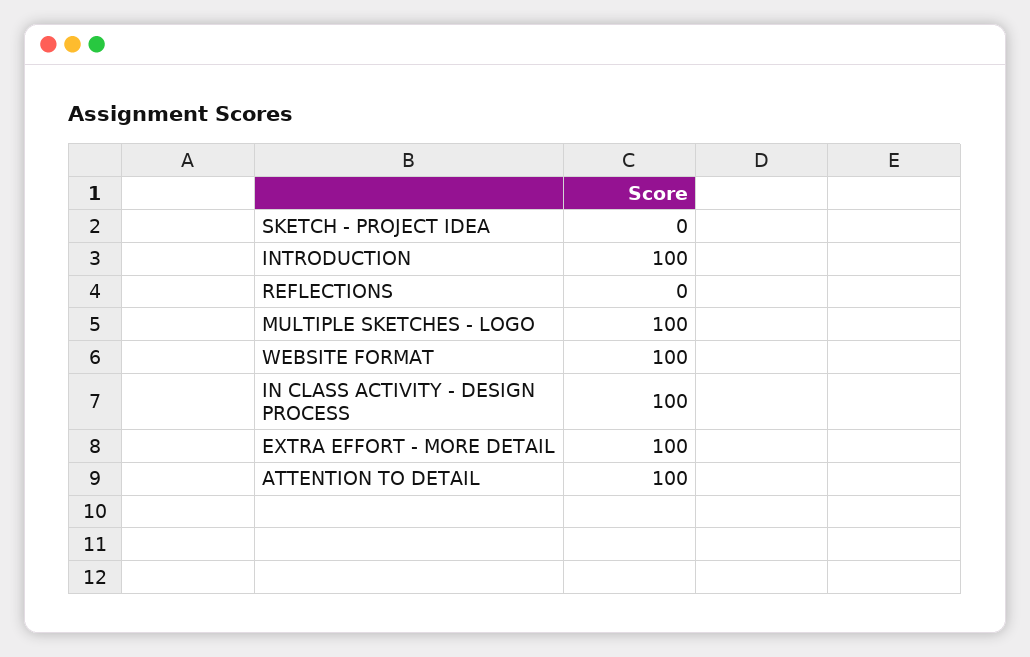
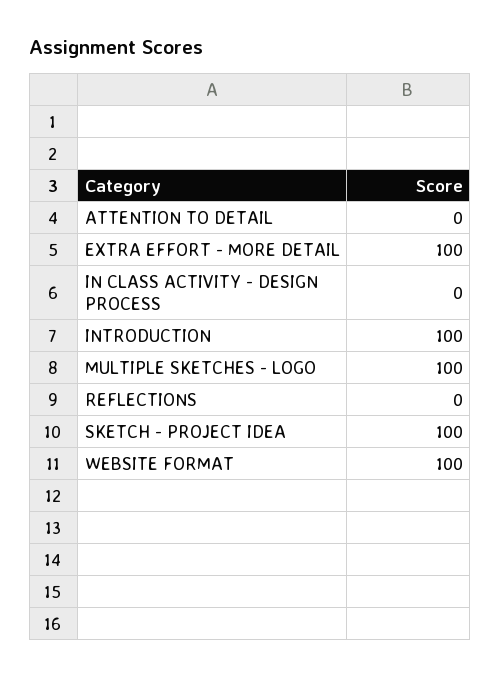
  {
-   "SKETCH - PROJECT IDEA": 0,
+   "SKETCH - PROJECT IDEA": 100,
    "INTRODUCTION": 100,
    "REFLECTIONS": 0,
    "MULTIPLE SKETCHES - LOGO": 100,
    "WEBSITE FORMAT": 100,
-   "IN CLASS ACTIVITY - DESIGN PROCESS": 100,
+   "IN CLASS ACTIVITY - DESIGN PROCESS": 0,
    "EXTRA EFFORT - MORE DETAIL": 100,
-   "ATTENTION TO DETAIL": 100
+   "ATTENTION TO DETAIL": 0
  }

